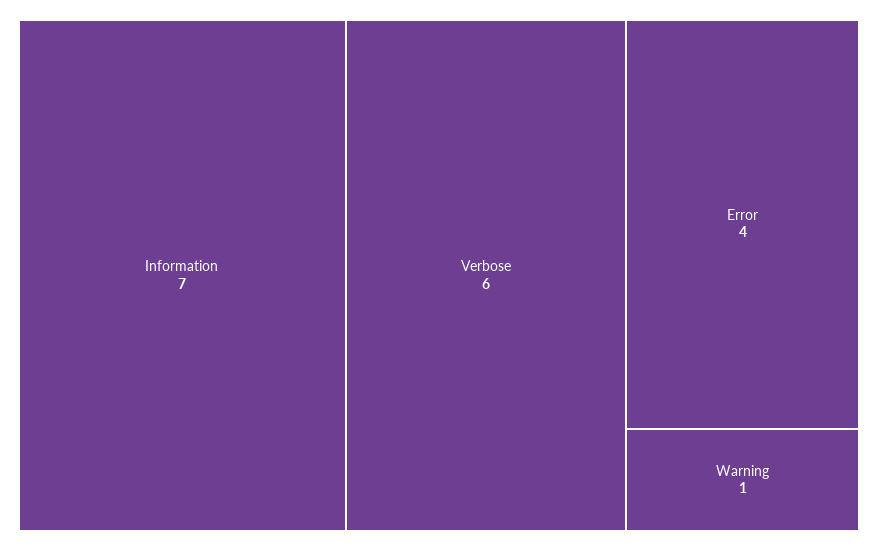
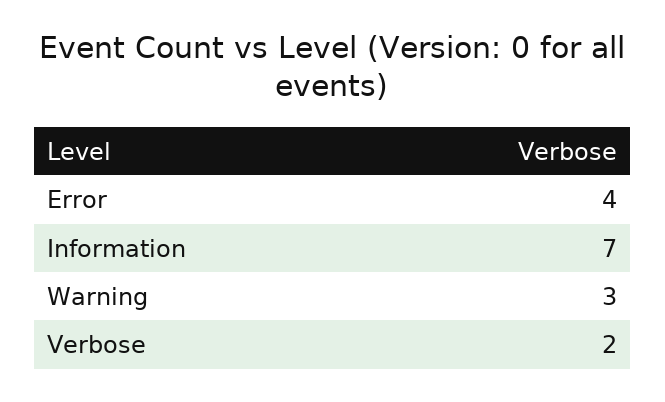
  {
    "Information": 7,
-   "Verbose": 6,
+   "Verbose": 2,
    "Error": 4,
-   "Warning": 1
+   "Warning": 3
  }

